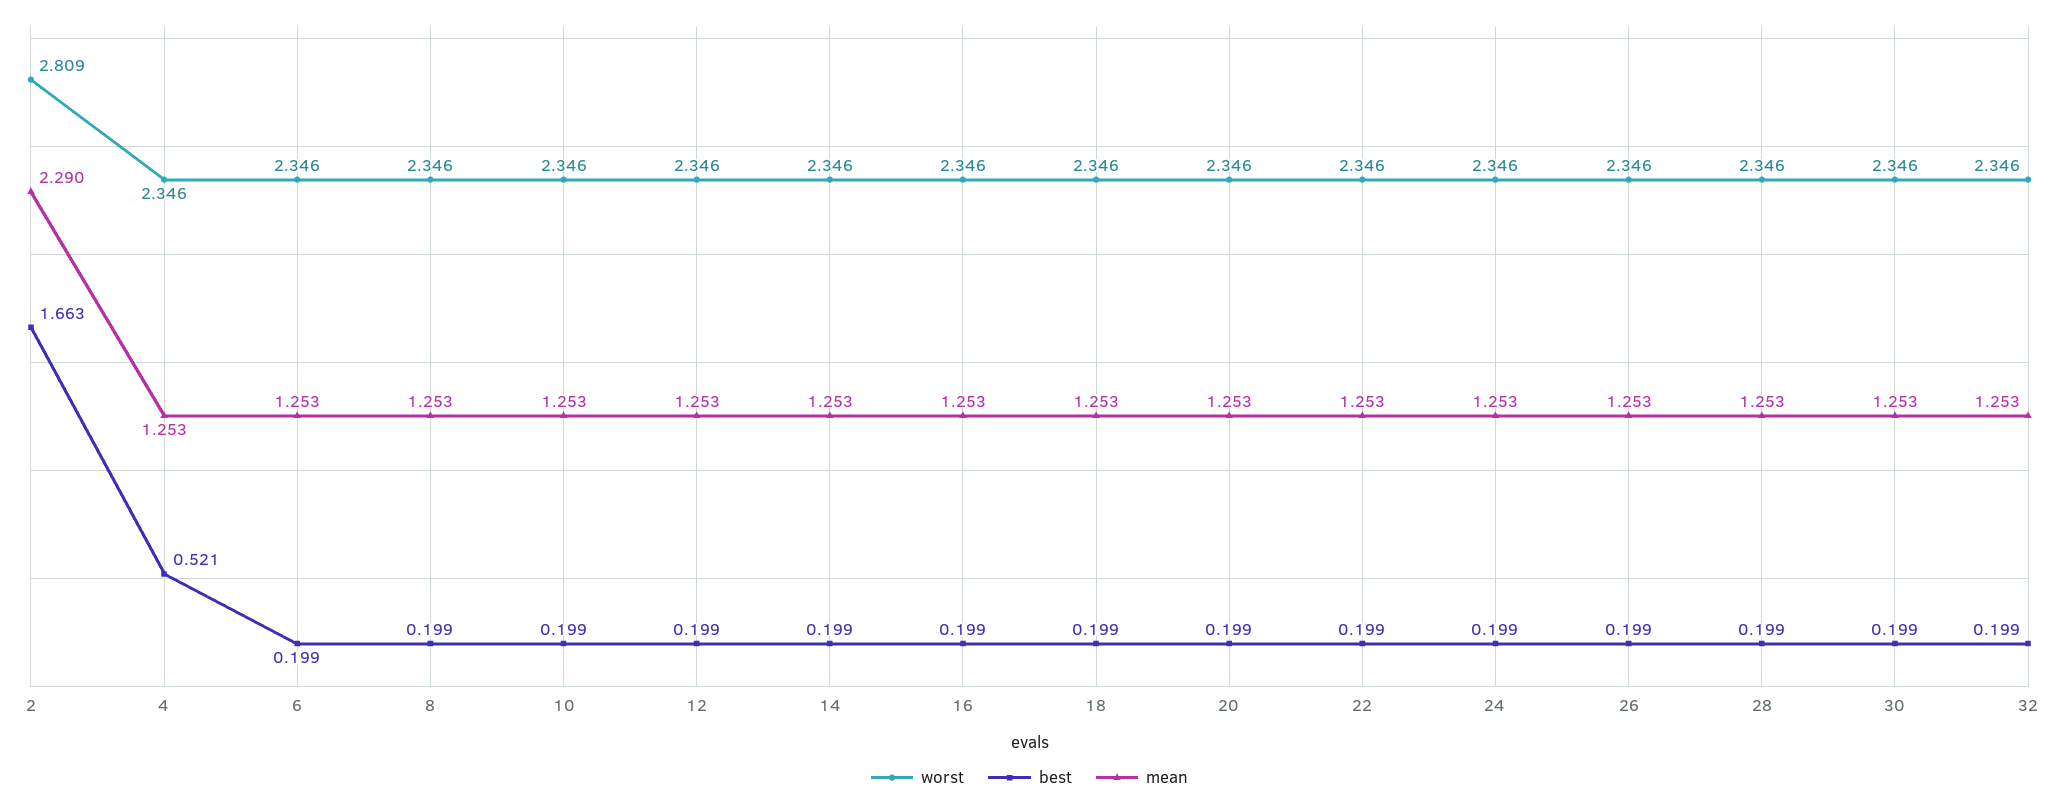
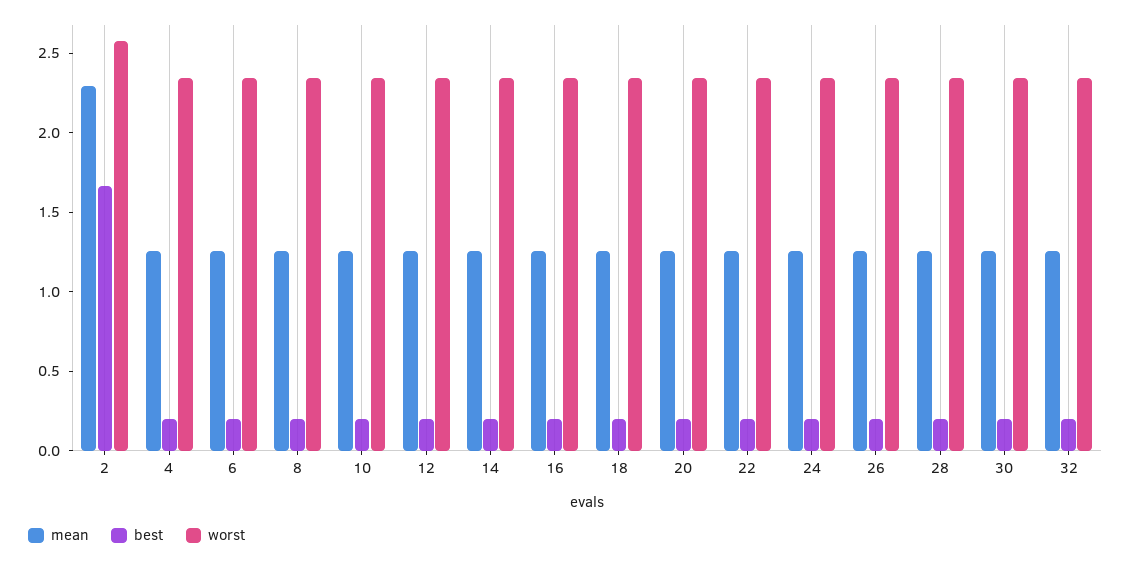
  {
    "worst": {
-     "2": 2.809,
+     "2": 2.6,
      "4": 2.346,
      "6": 2.346,
      "8": 2.346,
      "10": 2.346,
      "12": 2.346,
      "14": 2.346,
      "16": 2.346,
      "18": 2.346,
      "20": 2.346,
      "22": 2.346,
      "24": 2.346,
      "26": 2.346,
      "28": 2.346,
      "30": 2.346,
      "32": 2.346
    },
    "best": {
      "2": 1.663,
-     "4": 0.521,
+     "4": 0.2,
      "6": 0.199,
      "8": 0.199,
      "10": 0.199,
      "12": 0.199,
      "14": 0.199,
      "16": 0.199,
      "18": 0.199,
      "20": 0.199,
      "22": 0.199,
      "24": 0.199,
      "26": 0.199,
      "28": 0.199,
      "30": 0.199,
      "32": 0.199
    },
    "mean": {
      "2": 2.29,
      "4": 1.253,
      "6": 1.253,
      "8": 1.253,
      "10": 1.253,
      "12": 1.253,
      "14": 1.253,
      "16": 1.253,
      "18": 1.253,
      "20": 1.253,
      "22": 1.253,
      "24": 1.253,
      "26": 1.253,
      "28": 1.253,
      "30": 1.253,
      "32": 1.253
    }
  }

